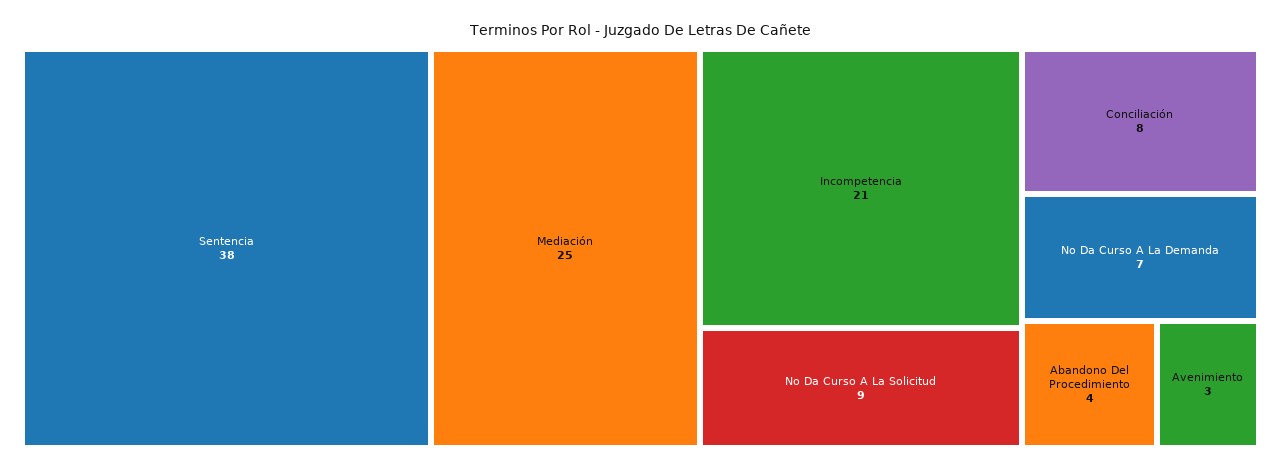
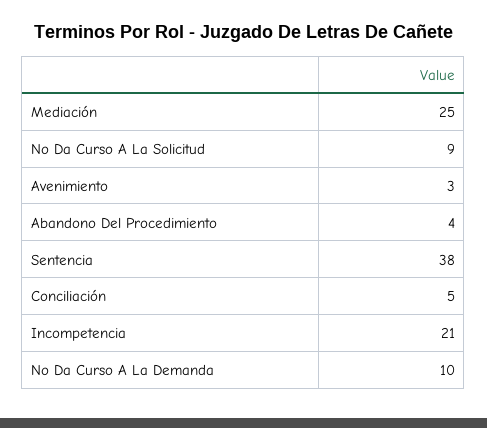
  {
    "Sentencia": 38,
    "Mediación": 25,
    "Incompetencia": 21,
    "No Da Curso A La Solicitud": 9,
-   "Conciliación": 8,
+   "Conciliación": 5,
-   "No Da Curso A La Demanda": 7,
+   "No Da Curso A La Demanda": 10,
    "Abandono Del Procedimiento": 4,
    "Avenimiento": 3
  }

